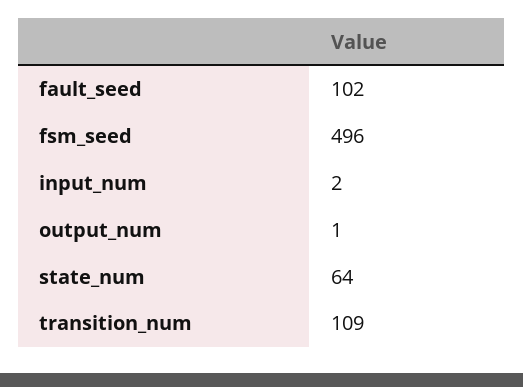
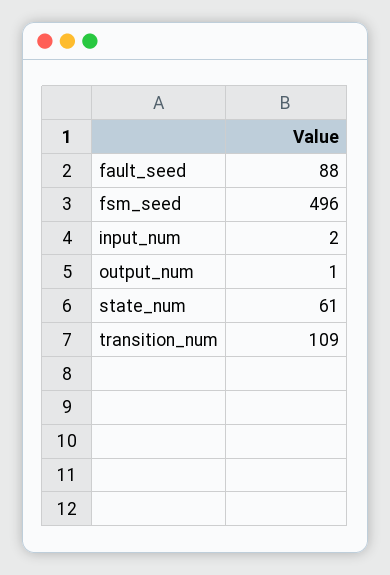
  {
-   "fault_seed": 102,
+   "fault_seed": 88,
    "fsm_seed": 496,
    "input_num": 2,
    "output_num": 1,
-   "state_num": 64,
+   "state_num": 61,
    "transition_num": 109
  }

